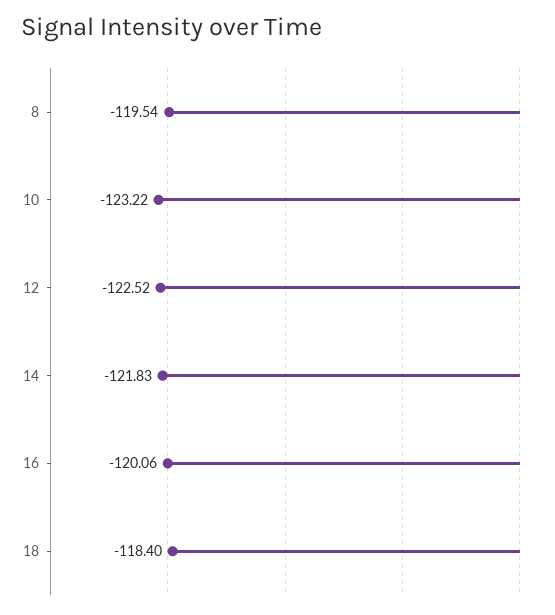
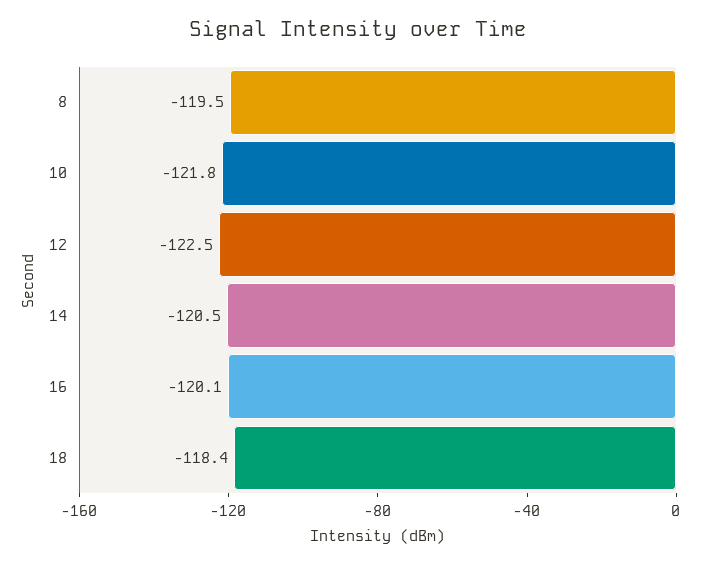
  {
    "8": -119.54,
-   "10": -123.22,
+   "10": -121.8,
    "12": -122.52,
-   "14": -121.83,
+   "14": -120.5,
    "16": -120.06,
    "18": -118.4
  }

